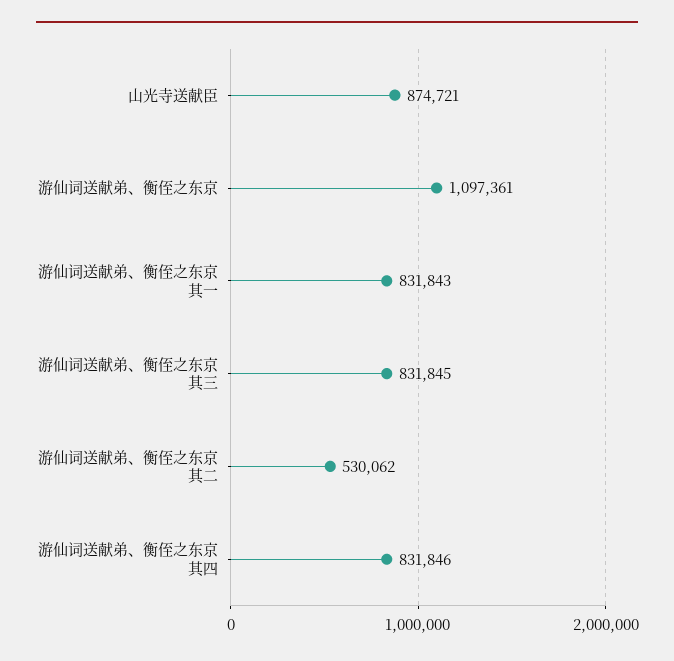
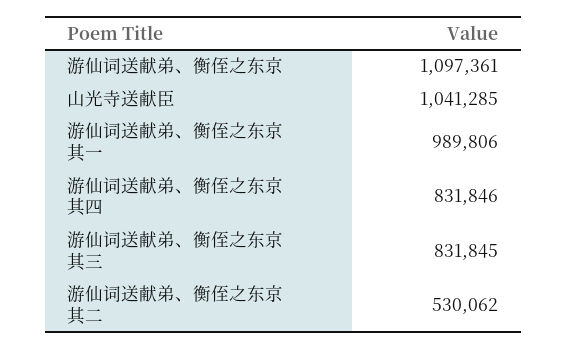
  {
-   "山光寺送献臣": 874721,
+   "山光寺送献臣": 1041285,
    "游仙词送献弟、衡侄之东京": 1097361,
-   "游仙词送献弟、衡侄之东京 其一": 831843,
+   "游仙词送献弟、衡侄之东京 其一": 989806,
    "游仙词送献弟、衡侄之东京 其三": 831845,
    "游仙词送献弟、衡侄之东京 其二": 530062,
    "游仙词送献弟、衡侄之东京 其四": 831846
  }

